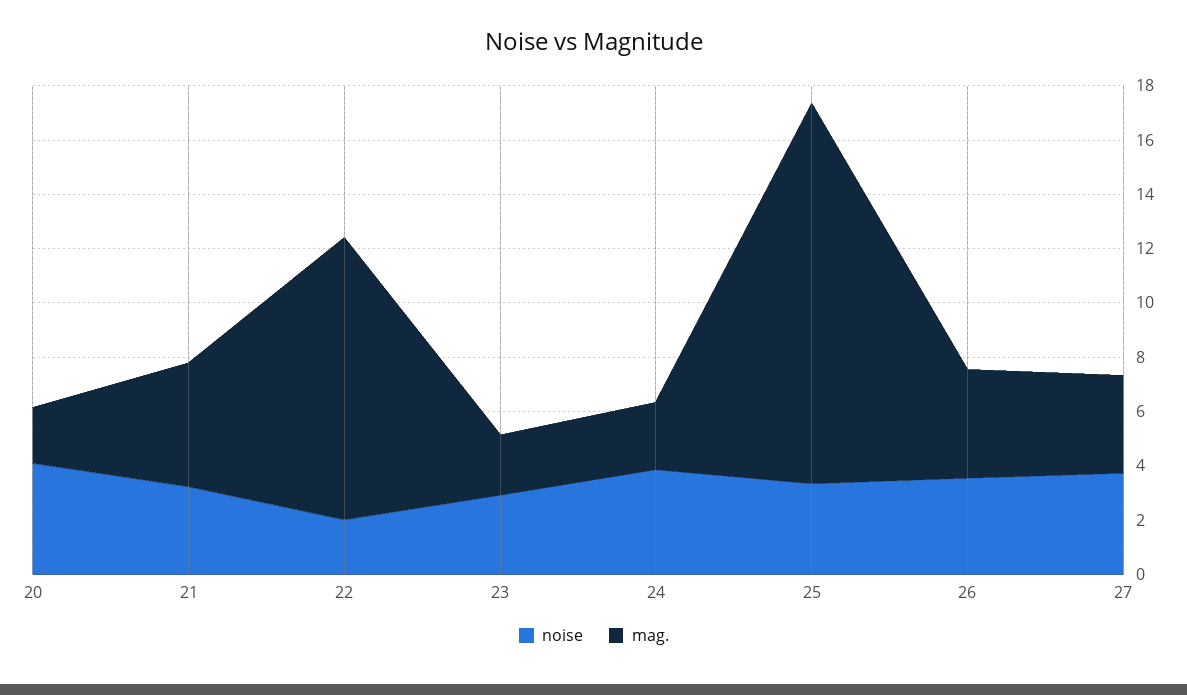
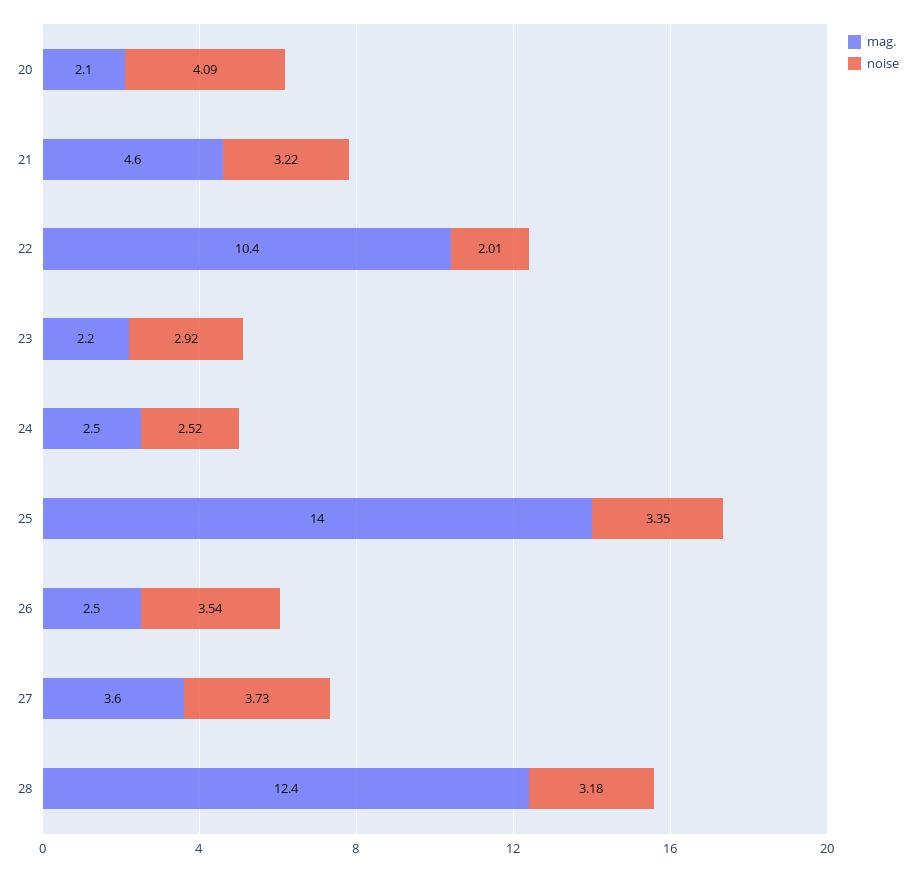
  {
    "noise": {
      "20": 4.09,
      "21": 3.22,
      "22": 2.01,
      "23": 2.92,
-     "24": 4,
+     "24": 2.52,
      "25": 3.35,
      "26": 3.54,
-     "27": 3.73
+     "27": 3.73,
+     "28": 3.18
    },
    "mag.": {
      "20": 2.1,
      "21": 4.6,
      "22": 10.4,
      "23": 2.2,
      "24": 2.5,
      "25": 14,
-     "26": 4,
+     "26": 2.5,
-     "27": 3.6
+     "27": 3.6,
+     "28": 12.4
    }
  }

